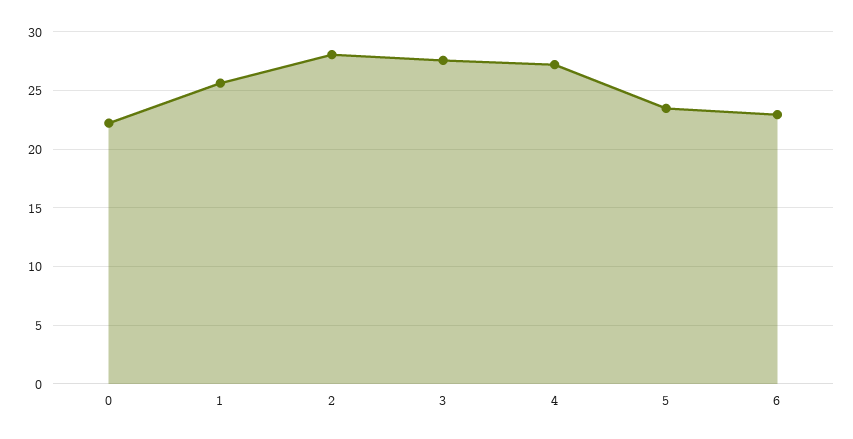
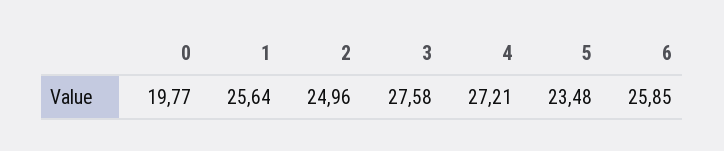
  {
-   "0": 22,
+   "0": 19.77,
    "1": 25.64,
-   "2": 28,
+   "2": 24.96,
    "3": 27.58,
    "4": 27.21,
    "5": 23.48,
-   "6": 23
+   "6": 25.85
  }

